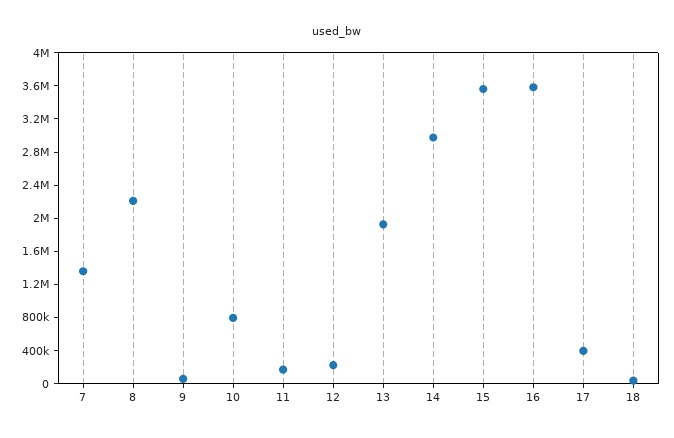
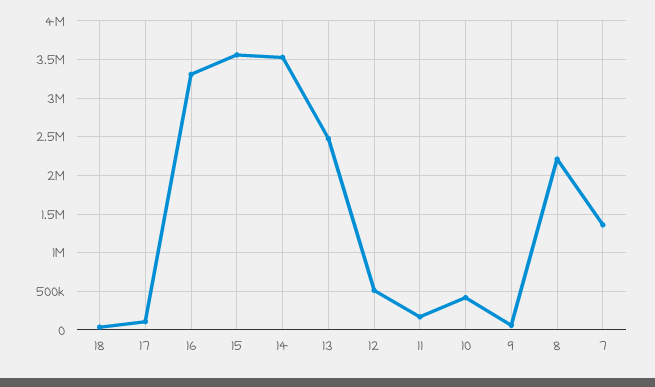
  {
    "7": 1400000,
    "8": 2200000,
    "9": 100000,
-   "10": 800000,
+   "10": 400000,
    "11": 200000,
-   "12": 200000,
+   "12": 500000,
-   "13": 1900000,
+   "13": 2500000,
-   "14": 3000000,
+   "14": 3500000,
    "15": 3600000,
-   "16": 3600000,
+   "16": 3300000,
-   "17": 400000,
+   "17": 100000,
    "18": 0
  }

